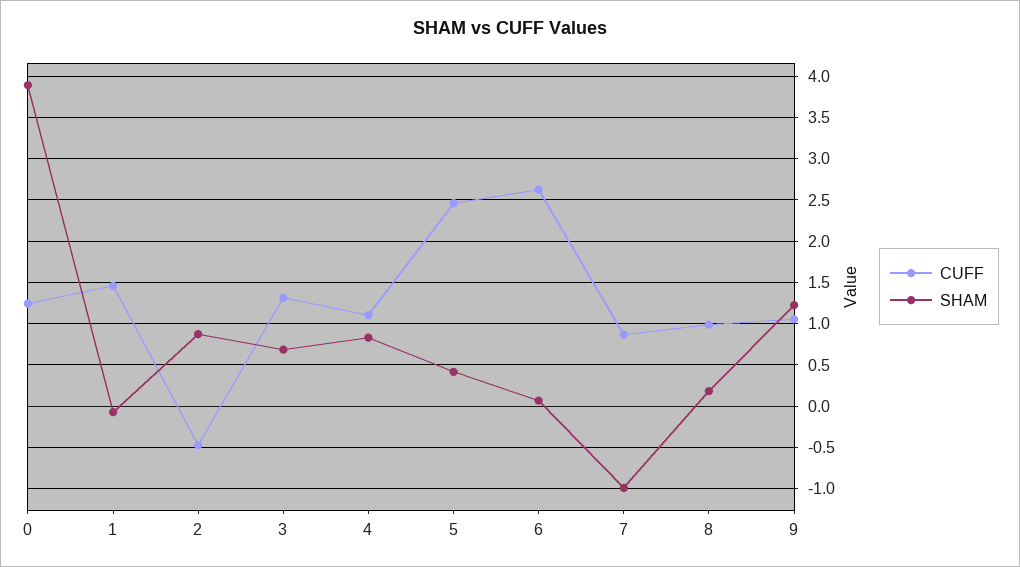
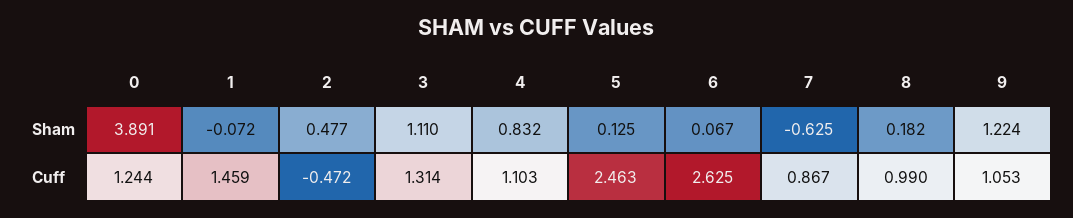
  {
    "CUFF": {
      "0": 1.244,
      "1": 1.459,
      "2": -0.472,
      "3": 1.314,
      "4": 1.103,
      "5": 2.463,
      "6": 2.625,
      "7": 0.867,
      "8": 0.99,
      "9": 1.053
    },
    "SHAM": {
      "0": 3.891,
      "1": -0.072,
-     "2": 0.9,
+     "2": 0.477,
-     "3": 0.7,
+     "3": 1.11,
      "4": 0.832,
-     "5": 0.4,
+     "5": 0.125,
      "6": 0.067,
-     "7": -1,
+     "7": -0.625,
      "8": 0.182,
      "9": 1.224
    }
  }

